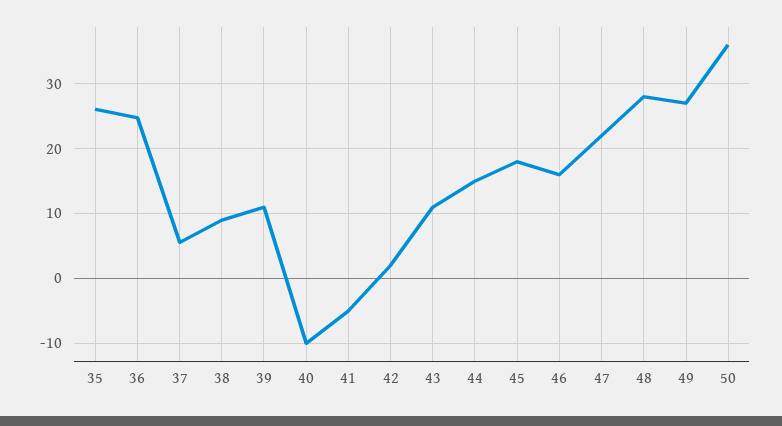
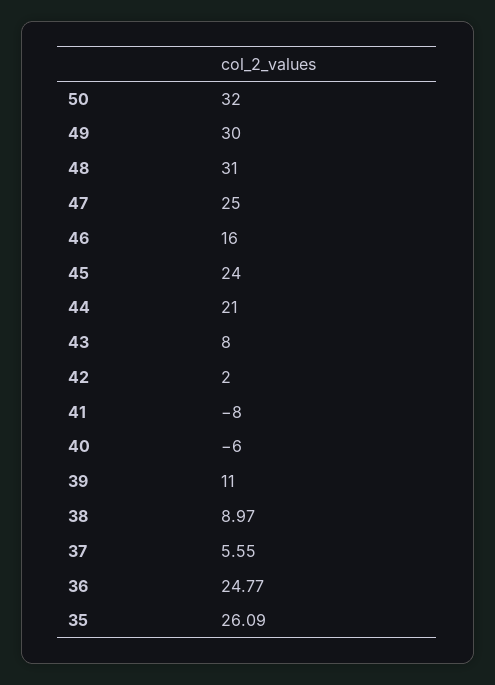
  {
    "35": 26.09,
    "36": 24.77,
    "37": 5.55,
    "38": 8.97,
    "39": 11,
-   "40": -10,
+   "40": -6,
-   "41": -5,
+   "41": -8,
    "42": 2,
-   "43": 11,
+   "43": 8,
-   "44": 15,
+   "44": 21,
-   "45": 18,
+   "45": 24,
    "46": 16,
-   "47": 22,
+   "47": 25,
-   "48": 28,
+   "48": 31,
-   "49": 27,
+   "49": 30,
-   "50": 36
+   "50": 32
  }

